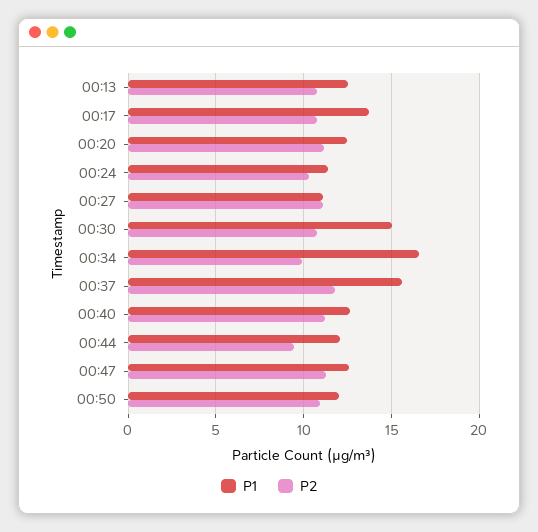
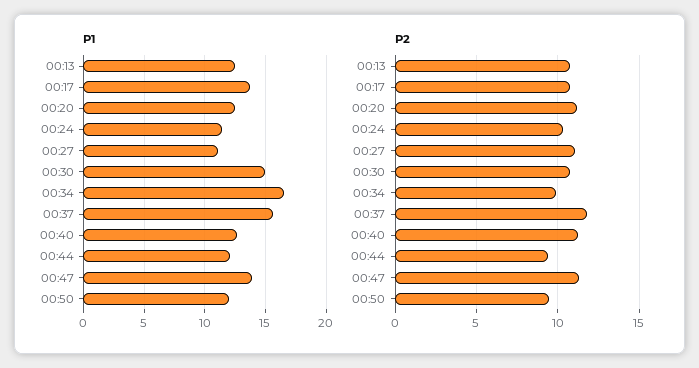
  {
    "P1": {
      "00:13": 12.5,
      "00:17": 13.5,
      "00:20": 12.5,
      "00:24": 11.5,
      "00:27": 11,
      "00:30": 15,
      "00:34": 16.5,
      "00:37": 15.5,
      "00:40": 12.5,
      "00:44": 12,
-     "00:47": 12.5,
+     "00:47": 14,
      "00:50": 12
    },
    "P2": {
      "00:13": 11,
      "00:17": 11,
      "00:20": 11,
      "00:24": 10.5,
      "00:27": 11,
      "00:30": 11,
      "00:34": 10,
      "00:37": 12,
      "00:40": 11,
      "00:44": 9.5,
      "00:47": 11.5,
-     "00:50": 11
+     "00:50": 9.5
    }
  }

